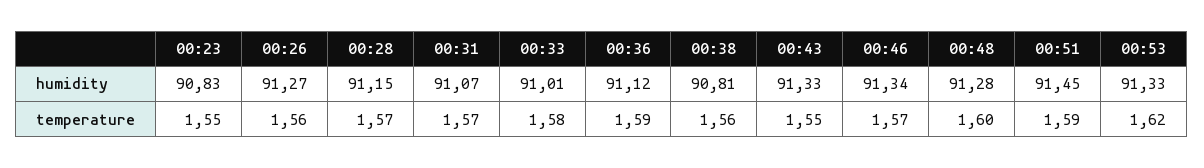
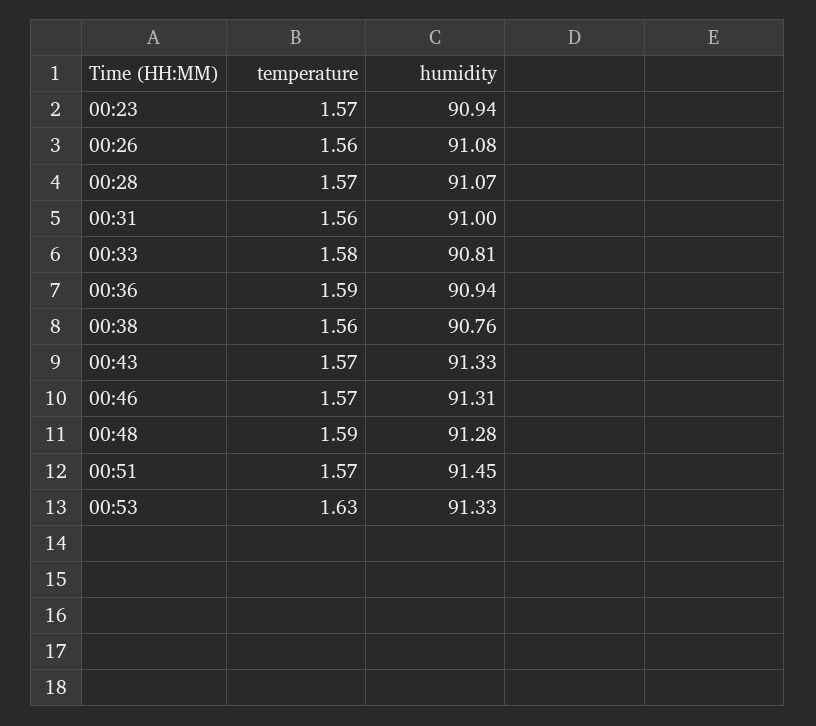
  {
    "00:23": {
-     "humidity": 90.83,
+     "humidity": 90.94,
-     "temperature": 1.55
+     "temperature": 1.57
    },
    "00:26": {
-     "humidity": 91.27,
+     "humidity": 91.08,
      "temperature": 1.56
    },
    "00:28": {
-     "humidity": 91.15,
+     "humidity": 91.07,
      "temperature": 1.57
    },
    "00:31": {
-     "humidity": 91.07,
+     "humidity": 91,
-     "temperature": 1.57
+     "temperature": 1.56
    },
    "00:33": {
-     "humidity": 91.01,
+     "humidity": 90.81,
      "temperature": 1.58
    },
    "00:36": {
-     "humidity": 91.12,
+     "humidity": 90.94,
      "temperature": 1.59
    },
    "00:38": {
-     "humidity": 90.81,
+     "humidity": 90.76,
      "temperature": 1.56
    },
    "00:43": {
      "humidity": 91.33,
-     "temperature": 1.55
+     "temperature": 1.57
    },
    "00:46": {
-     "humidity": 91.34,
+     "humidity": 91.31,
      "temperature": 1.57
    },
    "00:48": {
      "humidity": 91.28,
-     "temperature": 1.6
+     "temperature": 1.59
    },
    "00:51": {
      "humidity": 91.45,
-     "temperature": 1.59
+     "temperature": 1.57
    },
    "00:53": {
      "humidity": 91.33,
-     "temperature": 1.62
+     "temperature": 1.63
    }
  }

